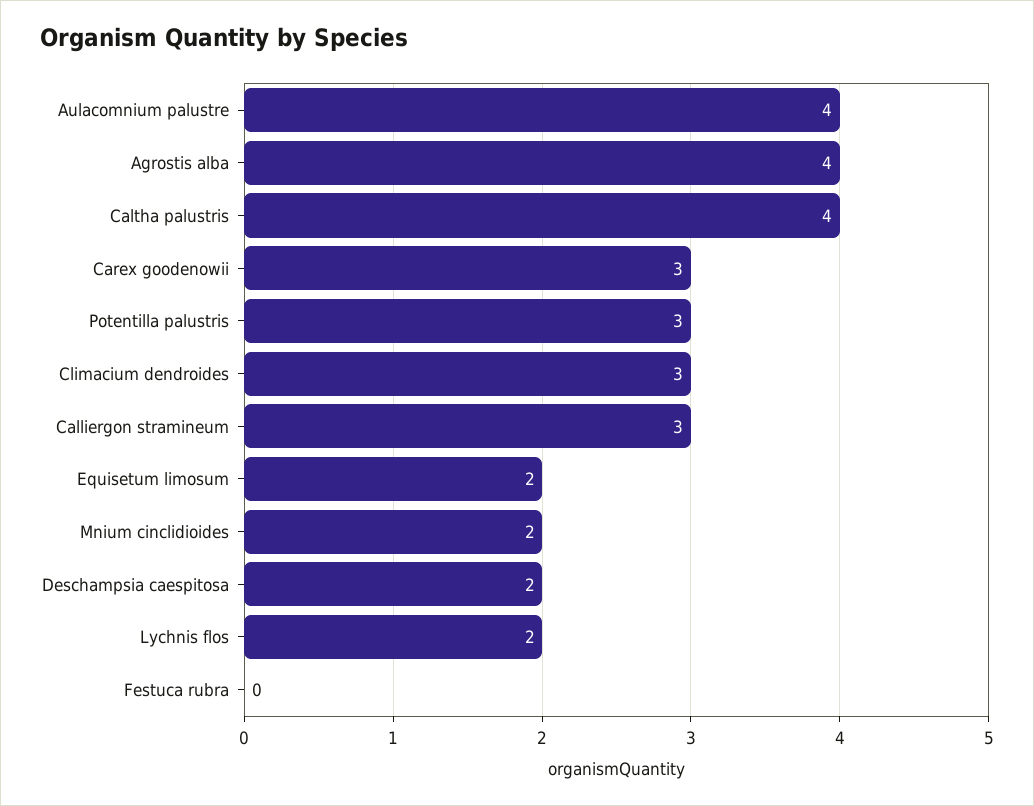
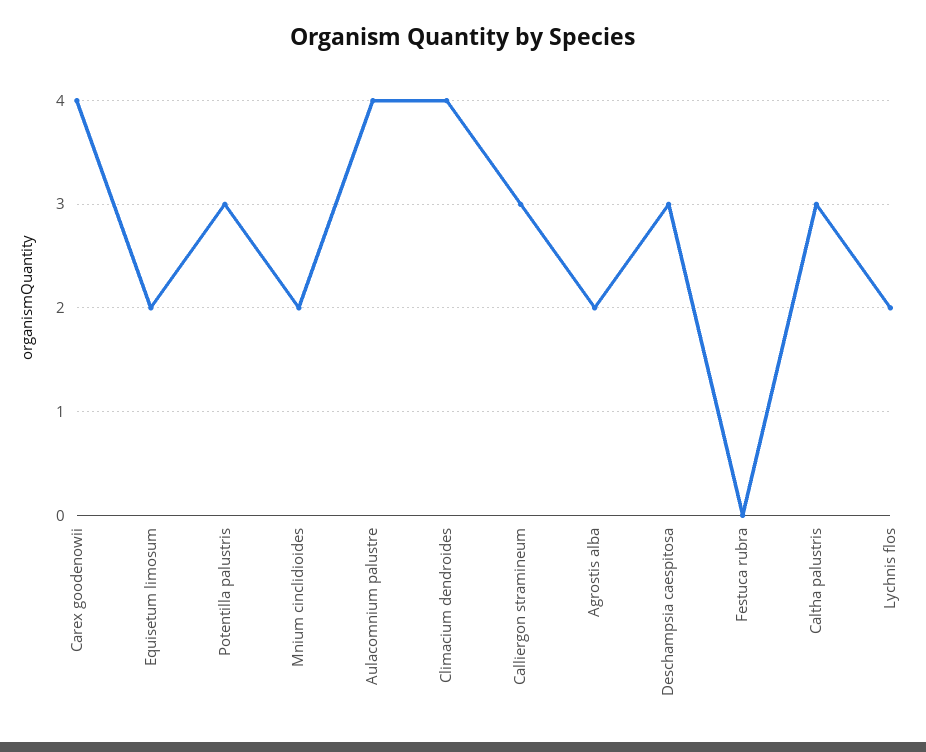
  {
    "Aulacomnium palustre": 4,
-   "Agrostis alba": 4,
+   "Agrostis alba": 2,
-   "Caltha palustris": 4,
+   "Caltha palustris": 3,
-   "Carex goodenowii": 3,
+   "Carex goodenowii": 4,
    "Potentilla palustris": 3,
-   "Climacium dendroides": 3,
+   "Climacium dendroides": 4,
    "Calliergon stramineum": 3,
    "Equisetum limosum": 2,
    "Mnium cinclidioides": 2,
-   "Deschampsia caespitosa": 2,
+   "Deschampsia caespitosa": 3,
    "Lychnis flos": 2,
    "Festuca rubra": 0
  }

